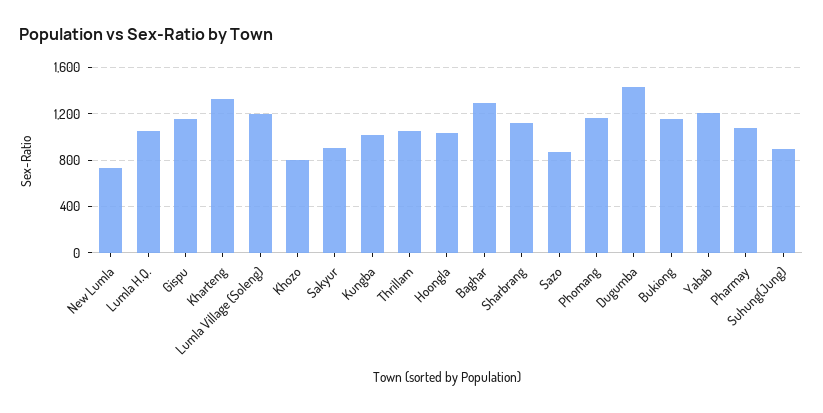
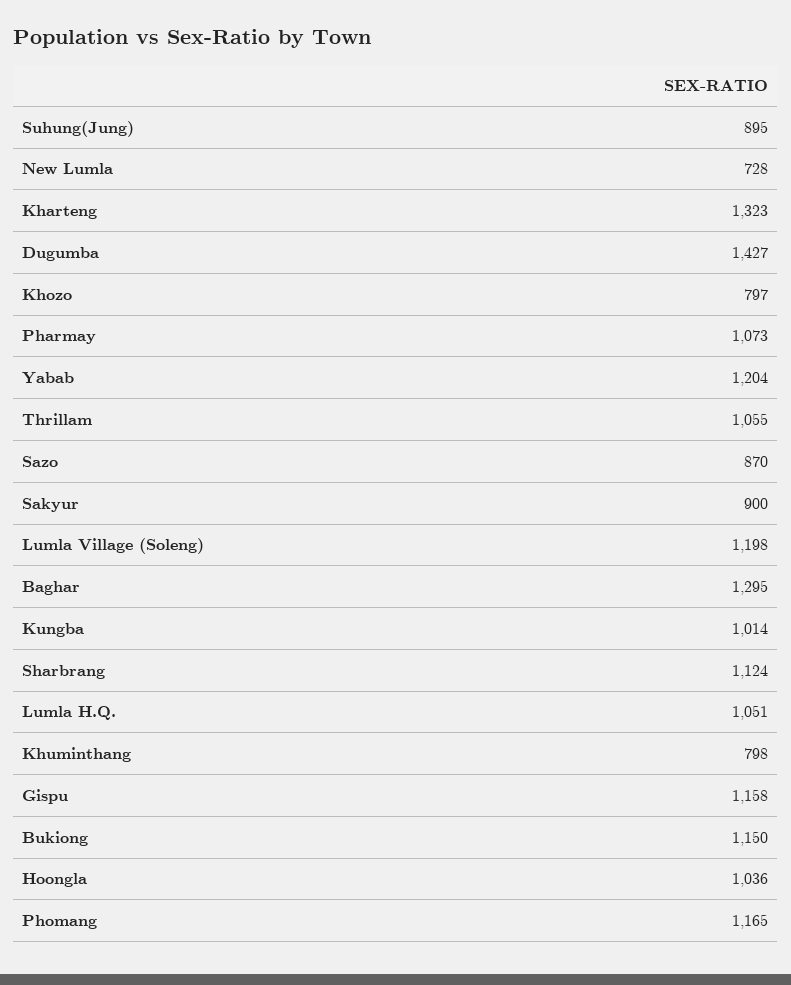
  {
    "New Lumla": 728,
    "Lumla H.Q.": 1051,
    "Gispu": 1158,
    "Kharteng": 1323,
    "Lumla Village (Soleng)": 1198,
    "Khozo": 797,
    "Sakyur": 900,
    "Kungba": 1014,
    "Thrillam": 1055,
    "Hoongla": 1036,
    "Baghar": 1295,
    "Sharbrang": 1124,
    "Sazo": 870,
    "Phomang": 1165,
    "Dugumba": 1427,
    "Bukiong": 1150,
    "Yabab": 1204,
    "Pharmay": 1073,
-   "Suhung(Jung)": 895
+   "Suhung(Jung)": 895,
+   "Khuminthang": 798
  }

